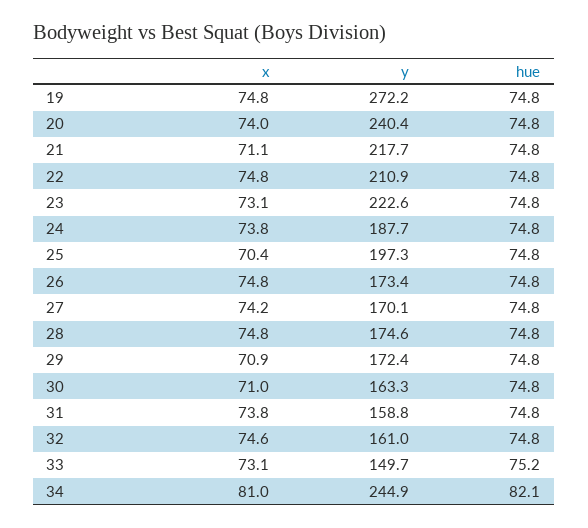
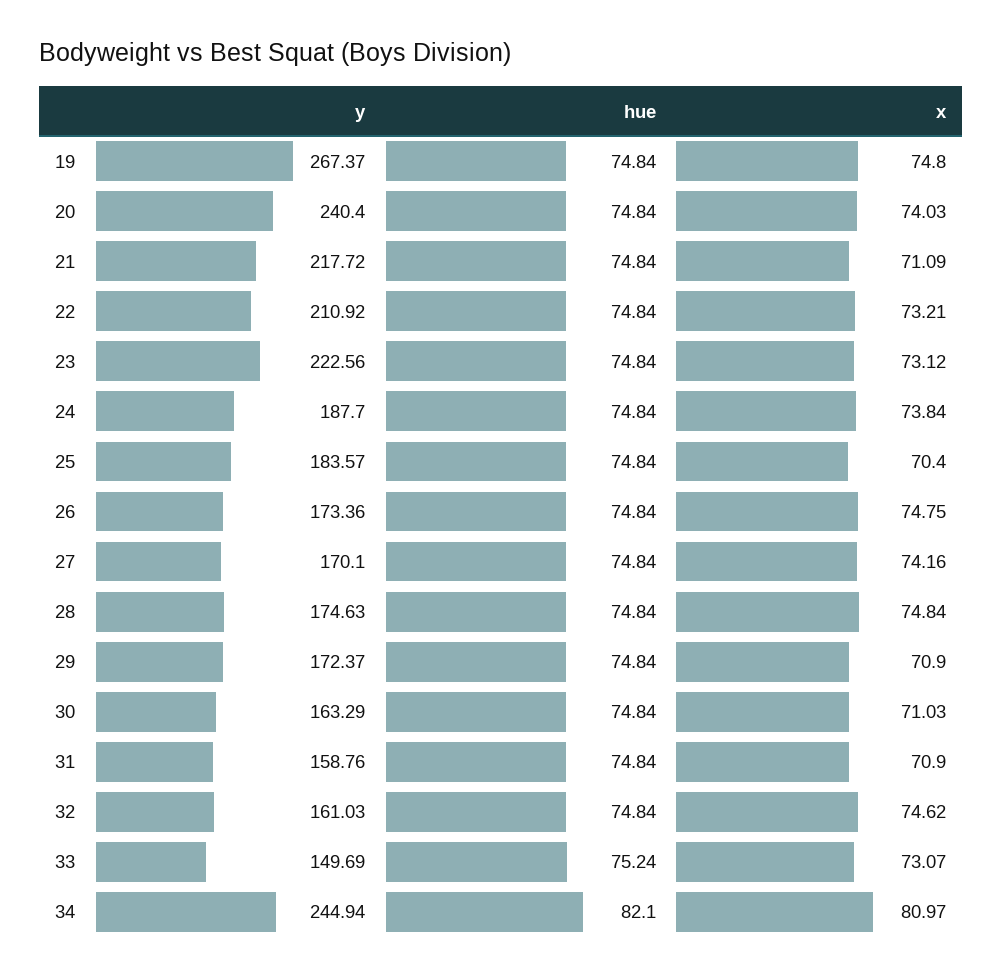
  {
    "x": {
      "19": 74.8,
      "20": 74.03,
      "21": 71.09,
-     "22": 74.8,
+     "22": 73.21,
      "23": 73.12,
      "24": 73.84,
      "25": 70.4,
      "26": 74.75,
      "27": 74.16,
      "28": 74.84,
      "29": 70.9,
      "30": 71.03,
-     "31": 73.8,
+     "31": 70.9,
      "32": 74.62,
      "33": 73.07,
      "34": 80.97
    },
    "y": {
-     "19": 272.2,
+     "19": 267.37,
      "20": 240.4,
      "21": 217.72,
      "22": 210.92,
      "23": 222.56,
      "24": 187.7,
-     "25": 197.3,
+     "25": 183.57,
      "26": 173.36,
      "27": 170.1,
      "28": 174.63,
      "29": 172.37,
      "30": 163.29,
      "31": 158.76,
      "32": 161.03,
      "33": 149.69,
      "34": 244.94
    },
    "hue": {
      "19": 74.84,
      "20": 74.84,
      "21": 74.84,
      "22": 74.84,
      "23": 74.84,
      "24": 74.84,
      "25": 74.84,
      "26": 74.84,
      "27": 74.84,
      "28": 74.84,
      "29": 74.84,
      "30": 74.84,
      "31": 74.84,
      "32": 74.84,
      "33": 75.24,
      "34": 82.1
    }
  }

